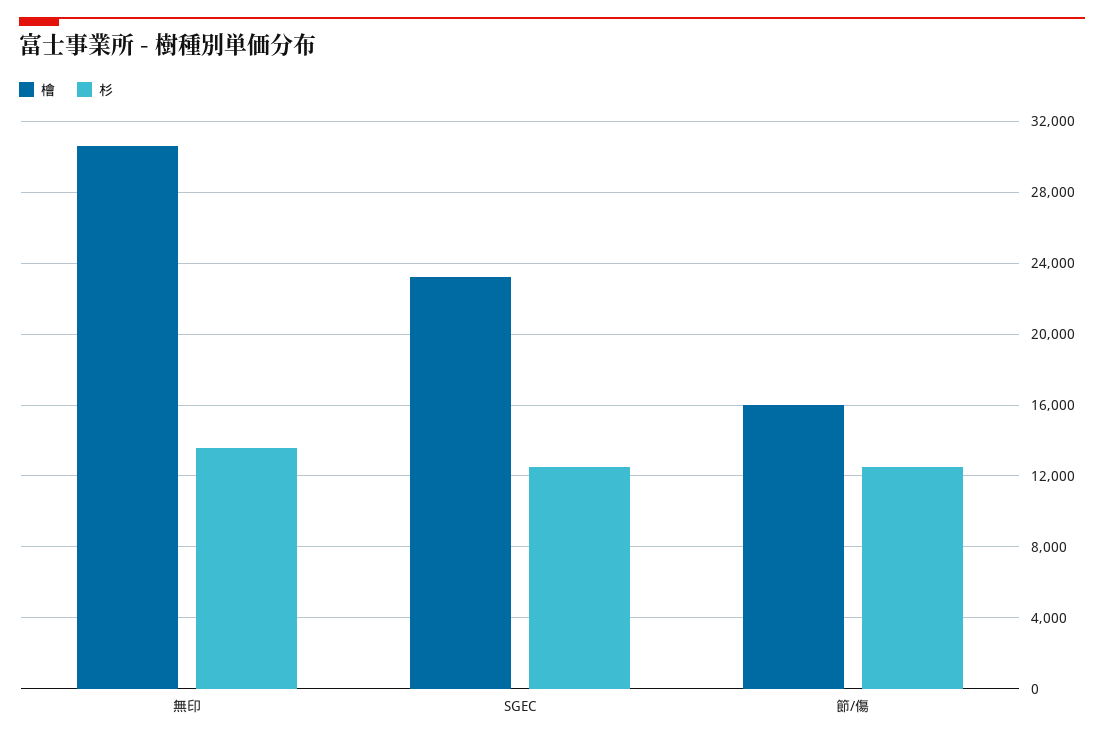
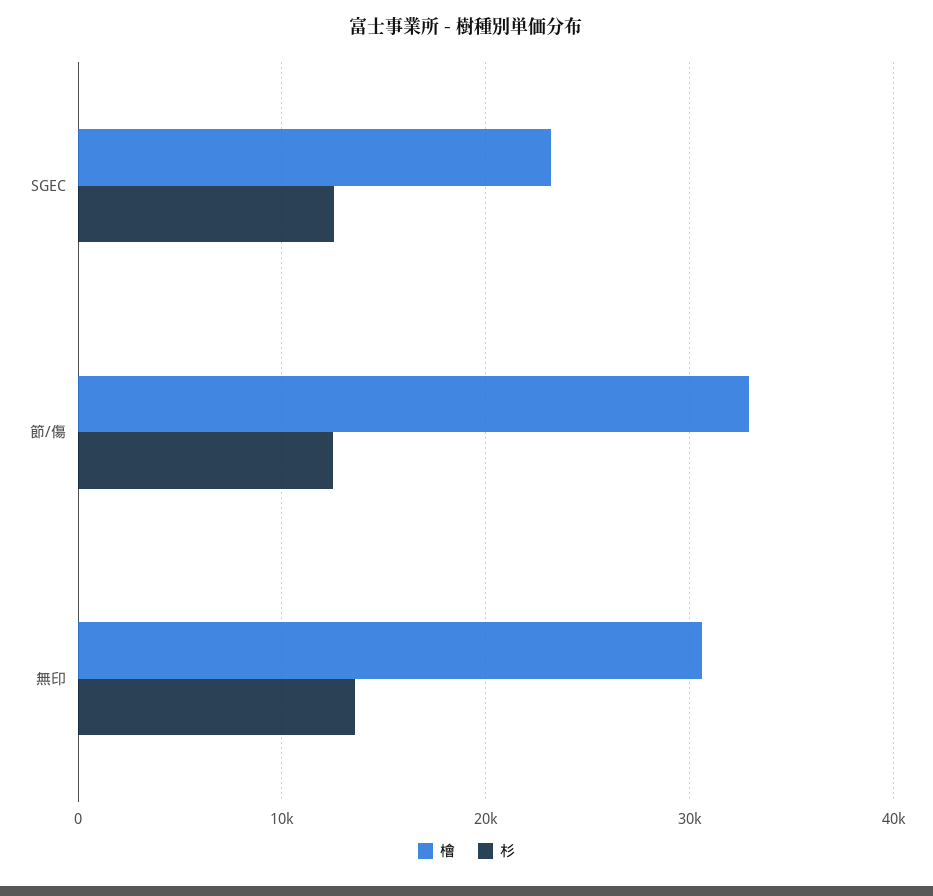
  {
    "檜": {
      "無印": 30500,
      "SGEC": 23000,
-     "節/傷": 16000
+     "節/傷": 33000
    },
    "杉": {
      "無印": 13500,
      "SGEC": 12500,
      "節/傷": 12500
    }
  }

